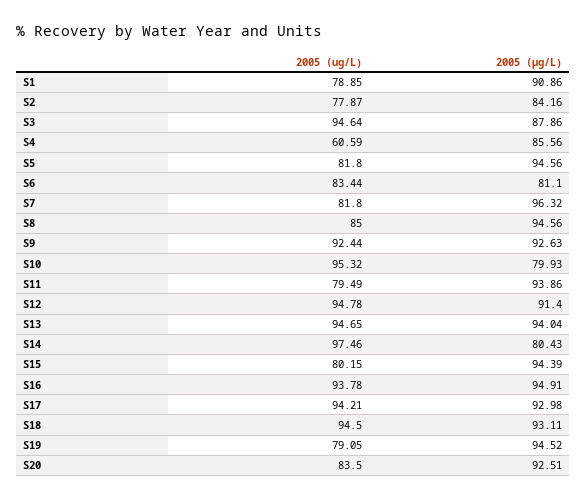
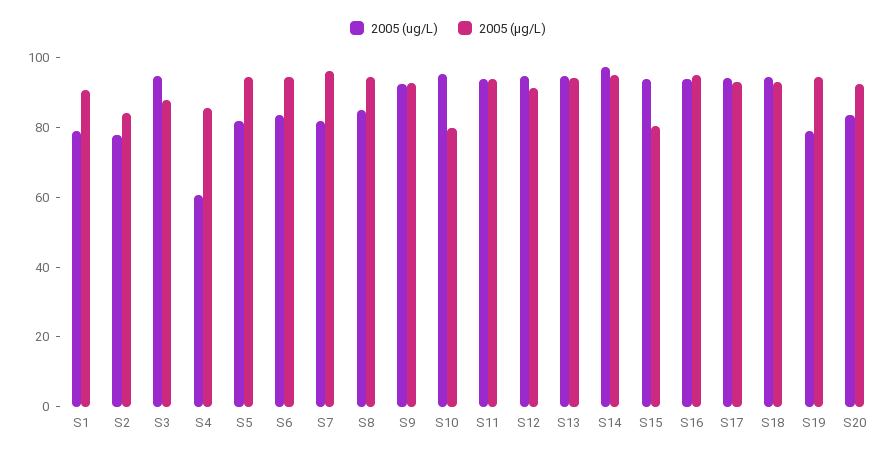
  {
    "2005 (ug/L)": {
      "S1": 78.85,
      "S2": 77.87,
      "S3": 94.64,
      "S4": 60.59,
      "S5": 81.8,
      "S6": 83.44,
      "S7": 81.8,
      "S8": 85,
      "S9": 92.44,
      "S10": 95.32,
-     "S11": 79.49,
+     "S11": 95,
      "S12": 94.78,
      "S13": 94.65,
      "S14": 97.46,
-     "S15": 80.15,
+     "S15": 95,
      "S16": 93.78,
      "S17": 94.21,
      "S18": 94.5,
      "S19": 79.05,
      "S20": 83.5
    },
    "2005 (µg/L)": {
      "S1": 90.86,
      "S2": 84.16,
      "S3": 87.86,
      "S4": 85.56,
      "S5": 94.56,
-     "S6": 81.1,
+     "S6": 95,
      "S7": 96.32,
      "S8": 94.56,
      "S9": 92.63,
      "S10": 79.93,
      "S11": 93.86,
      "S12": 91.4,
      "S13": 94.04,
-     "S14": 80.43,
+     "S14": 95,
-     "S15": 94.39,
+     "S15": 80,
      "S16": 94.91,
      "S17": 92.98,
      "S18": 93.11,
      "S19": 94.52,
      "S20": 92.51
    }
  }

